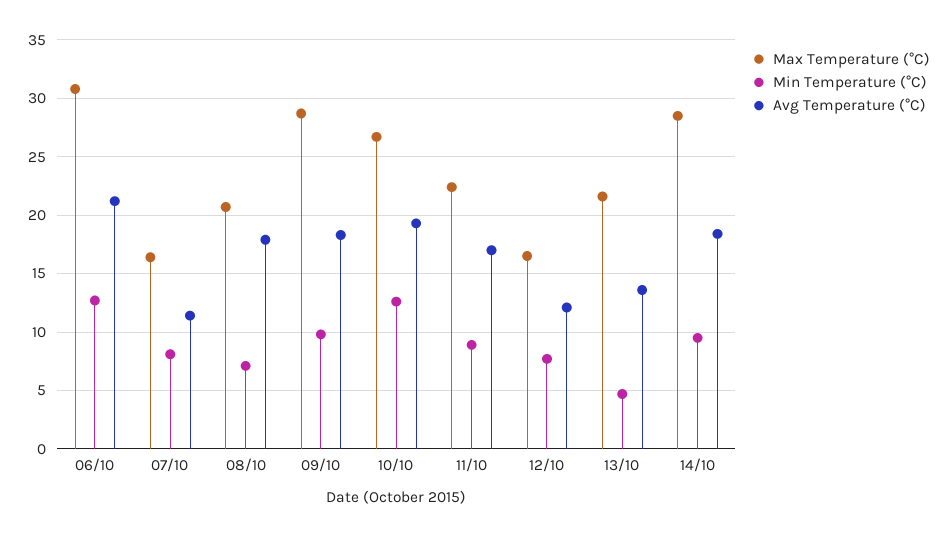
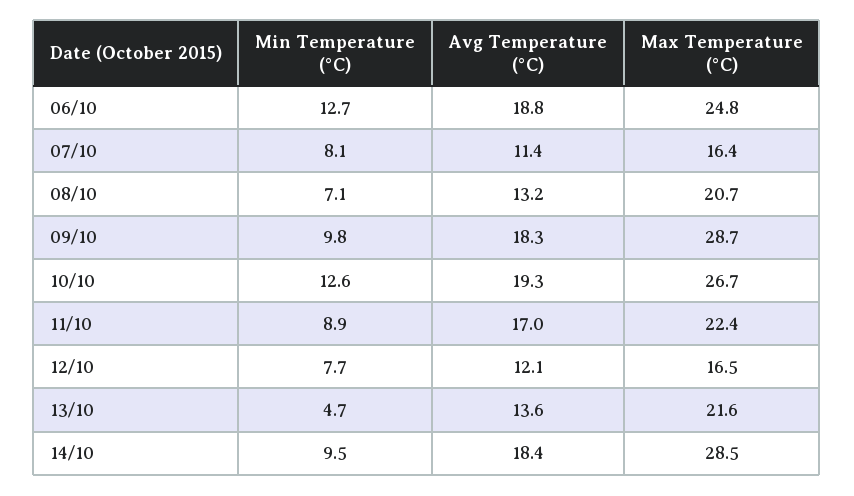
  {
    "Max Temperature (°C)": {
-     "06/10": 31,
+     "06/10": 24.8,
      "07/10": 16.4,
      "08/10": 20.7,
      "09/10": 28.7,
      "10/10": 26.7,
      "11/10": 22.4,
      "12/10": 16.5,
      "13/10": 21.6,
      "14/10": 28.5
    },
    "Min Temperature (°C)": {
      "06/10": 12.7,
      "07/10": 8.1,
      "08/10": 7.1,
      "09/10": 9.8,
      "10/10": 12.6,
      "11/10": 8.9,
      "12/10": 7.7,
      "13/10": 4.7,
      "14/10": 9.5
    },
    "Avg Temperature (°C)": {
-     "06/10": 21,
+     "06/10": 18.8,
      "07/10": 11.4,
-     "08/10": 18,
+     "08/10": 13.2,
      "09/10": 18.3,
      "10/10": 19.3,
      "11/10": 17,
      "12/10": 12.1,
      "13/10": 13.6,
      "14/10": 18.4
    }
  }

